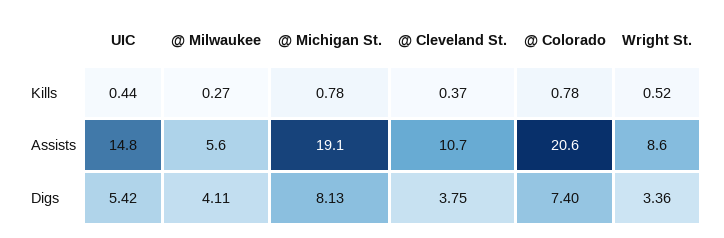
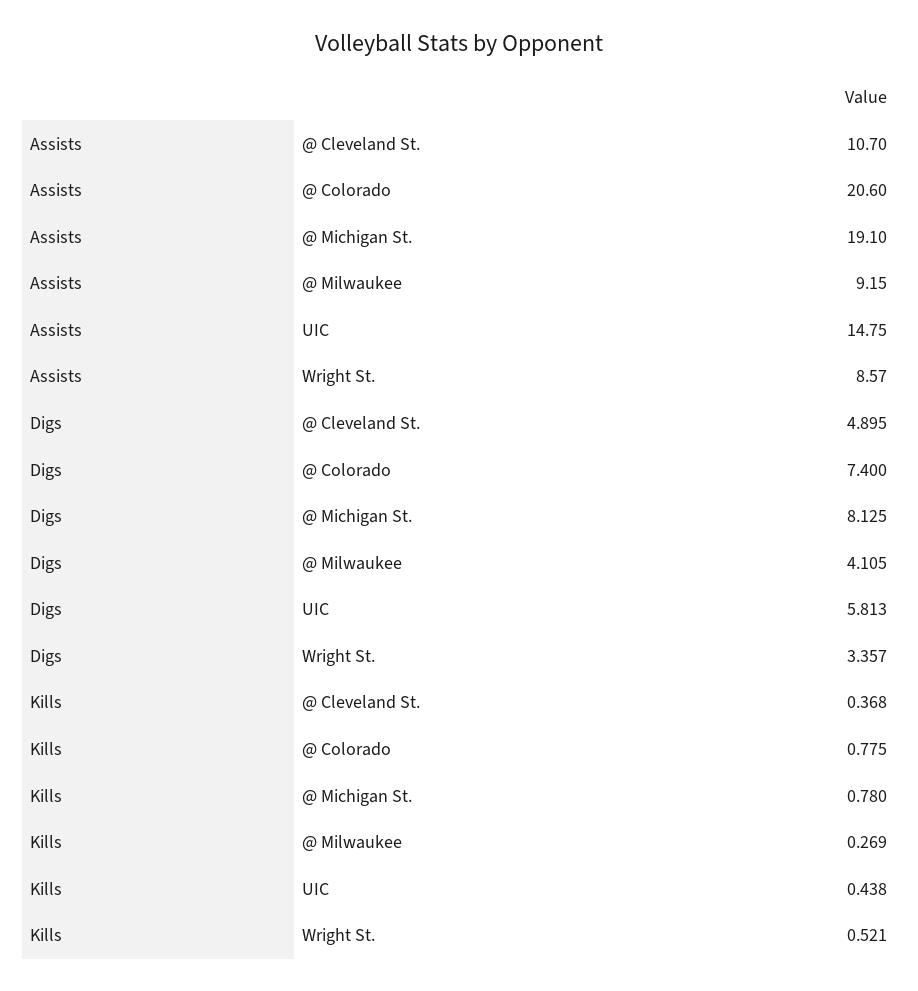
  {
    "UIC": {
      "Kills": 0.438,
      "Assists": 14.75,
-     "Digs": 5.42
+     "Digs": 5.813
    },
    "@ Milwaukee": {
      "Kills": 0.269,
-     "Assists": 5.6,
+     "Assists": 9.15,
      "Digs": 4.105
    },
    "@ Michigan St.": {
      "Kills": 0.78,
      "Assists": 19.1,
      "Digs": 8.125
    },
    "@ Cleveland St.": {
      "Kills": 0.368,
      "Assists": 10.7,
-     "Digs": 3.75
+     "Digs": 4.895
    },
    "@ Colorado": {
      "Kills": 0.775,
      "Assists": 20.6,
      "Digs": 7.4
    },
    "Wright St.": {
      "Kills": 0.521,
      "Assists": 8.57,
      "Digs": 3.357
    }
  }

